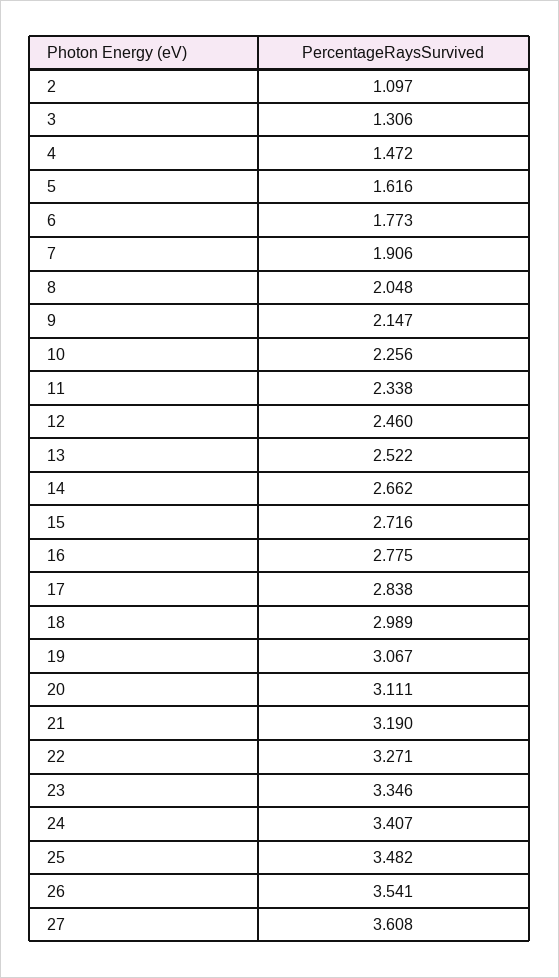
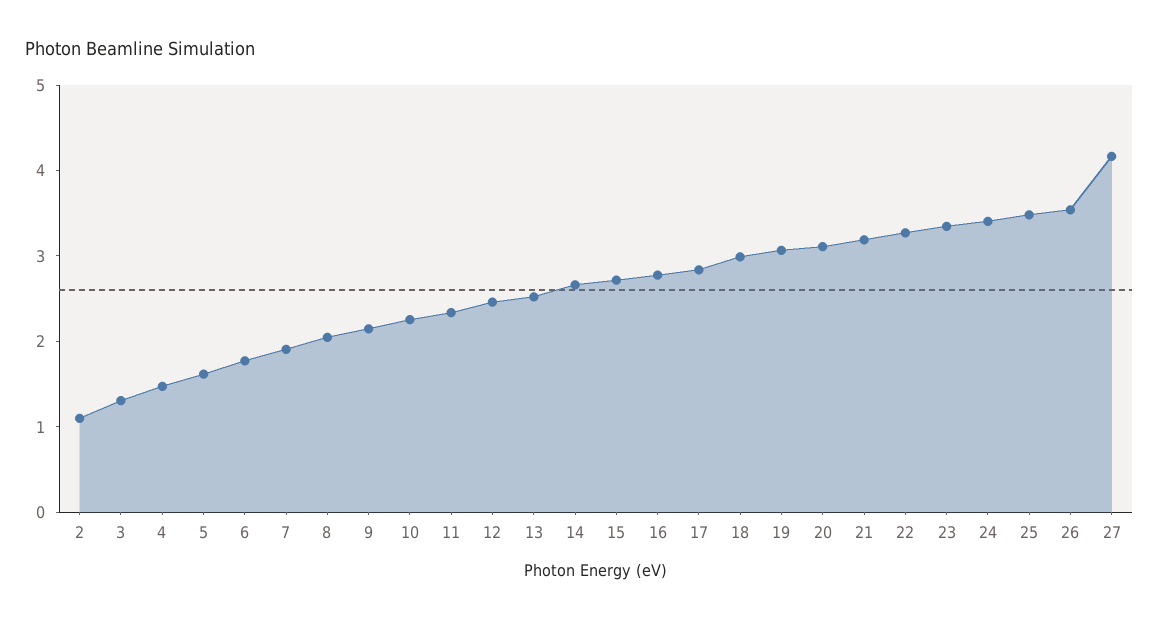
  {
    "2": 1.097,
    "3": 1.306,
    "4": 1.472,
    "5": 1.616,
    "6": 1.773,
    "7": 1.906,
    "8": 2.048,
    "9": 2.147,
    "10": 2.256,
    "11": 2.338,
    "12": 2.46,
    "13": 2.522,
    "14": 2.662,
    "15": 2.716,
    "16": 2.775,
    "17": 2.838,
    "18": 2.989,
    "19": 3.067,
    "20": 3.111,
    "21": 3.19,
    "22": 3.271,
    "23": 3.346,
    "24": 3.407,
    "25": 3.482,
    "26": 3.541,
-   "27": 3.608
+   "27": 4.2
  }

